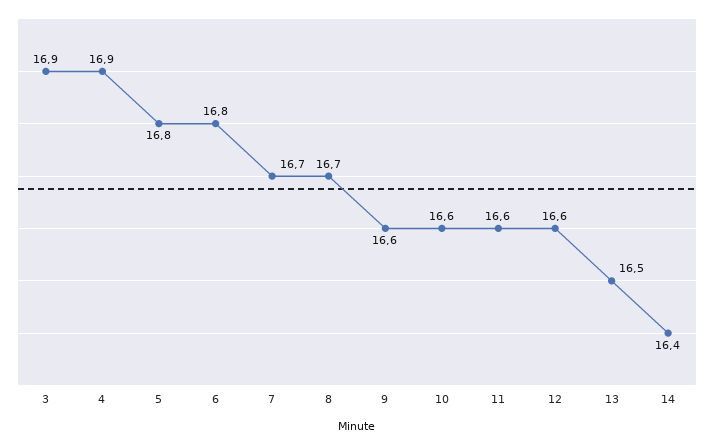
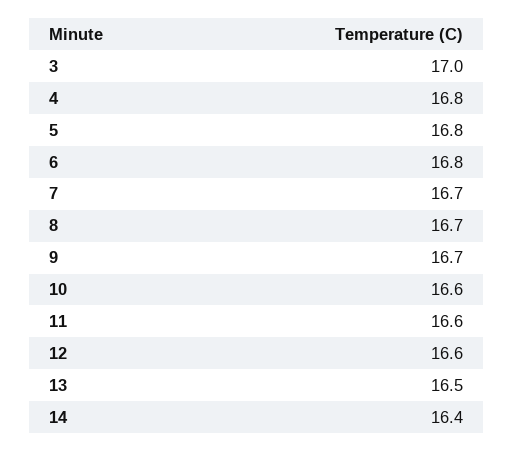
  {
-   "3": 16.9,
+   "3": 17,
-   "4": 16.9,
+   "4": 16.8,
    "5": 16.8,
    "6": 16.8,
    "7": 16.7,
    "8": 16.7,
-   "9": 16.6,
+   "9": 16.7,
    "10": 16.6,
    "11": 16.6,
    "12": 16.6,
    "13": 16.5,
    "14": 16.4
  }

